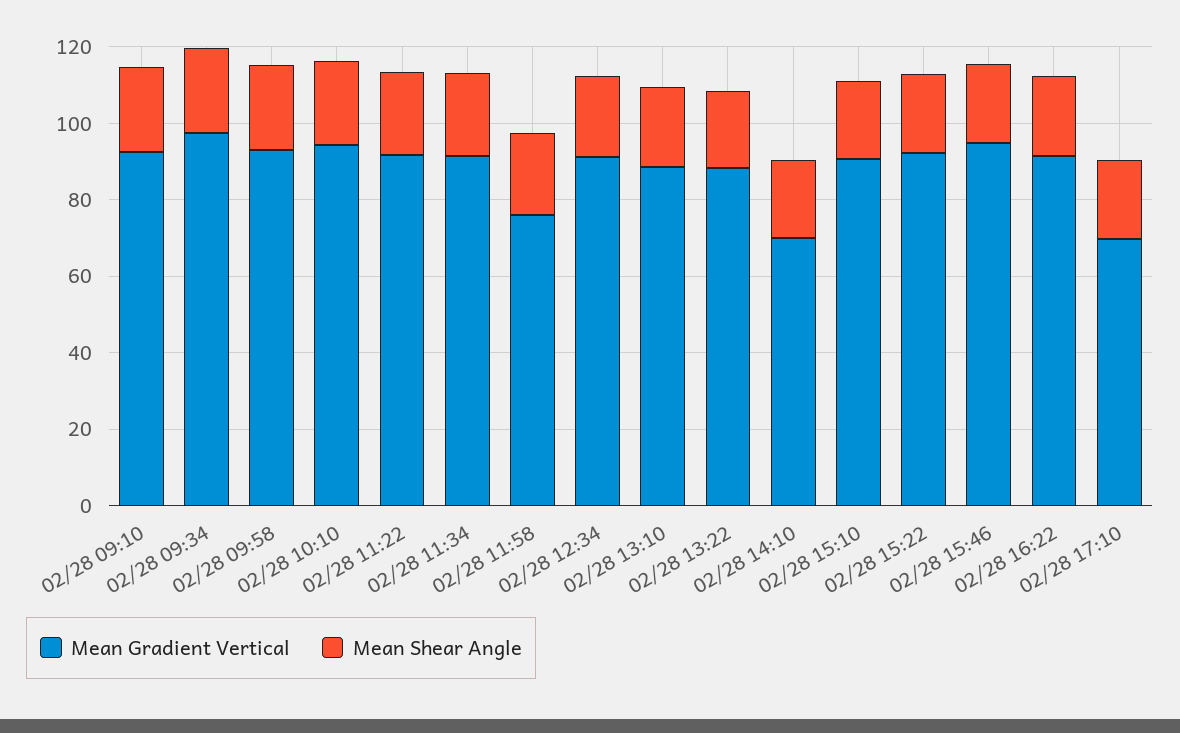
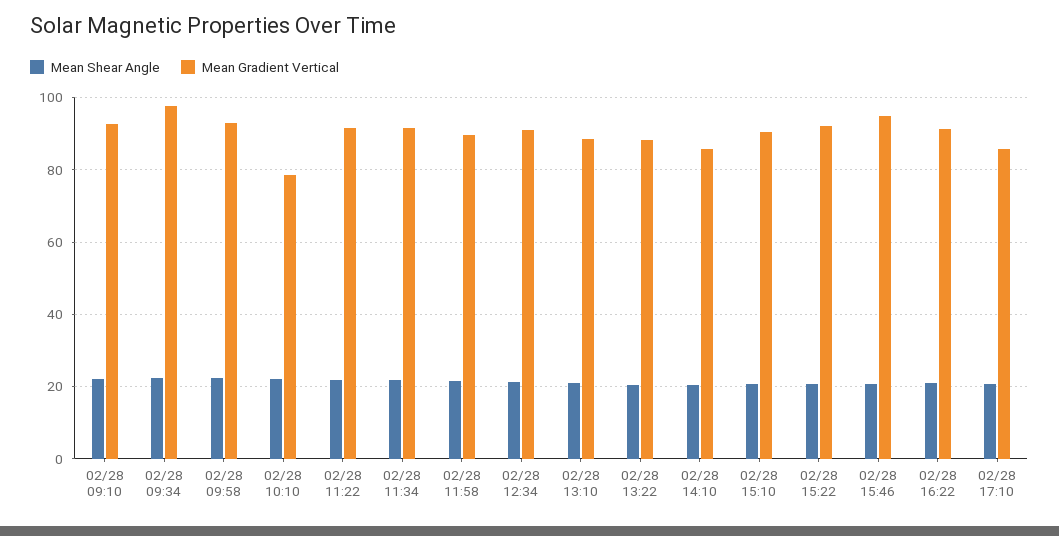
  {
    "Mean Gradient Vertical": {
      "02/28 09:10": 92,
      "02/28 09:34": 98,
      "02/28 09:58": 94,
-     "02/28 10:10": 95,
+     "02/28 10:10": 78,
      "02/28 11:22": 92,
      "02/28 11:34": 92,
-     "02/28 11:58": 75,
+     "02/28 11:58": 90,
      "02/28 12:34": 92,
      "02/28 13:10": 88,
      "02/28 13:22": 88,
-     "02/28 14:10": 70,
+     "02/28 14:10": 86,
      "02/28 15:10": 90,
      "02/28 15:22": 92,
      "02/28 15:46": 94,
      "02/28 16:22": 92,
-     "02/28 17:10": 70
+     "02/28 17:10": 86
    },
    "Mean Shear Angle": {
      "02/28 09:10": 22,
      "02/28 09:34": 22,
      "02/28 09:58": 22,
      "02/28 10:10": 22,
      "02/28 11:22": 22,
      "02/28 11:34": 22,
      "02/28 11:58": 22,
      "02/28 12:34": 22,
      "02/28 13:10": 20,
      "02/28 13:22": 20,
      "02/28 14:10": 20,
      "02/28 15:10": 20,
      "02/28 15:22": 20,
      "02/28 15:46": 20,
      "02/28 16:22": 20,
      "02/28 17:10": 20
    }
  }

